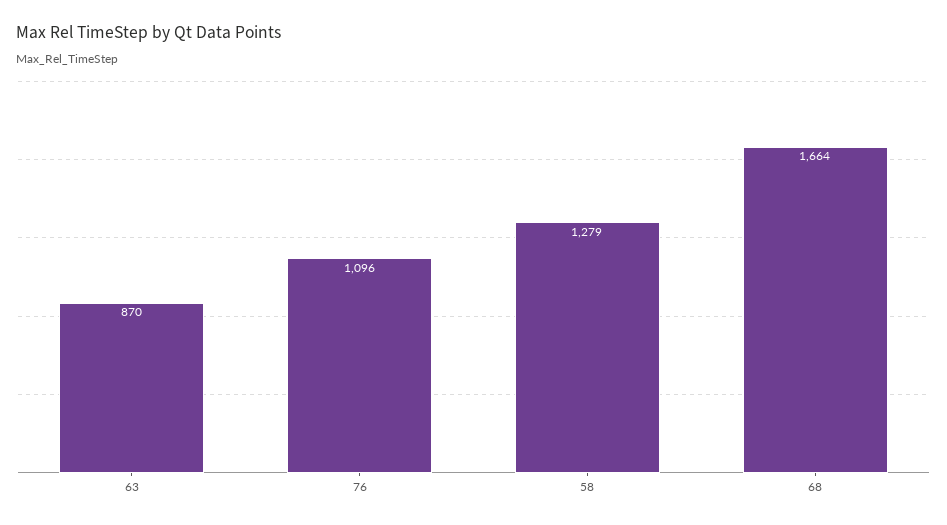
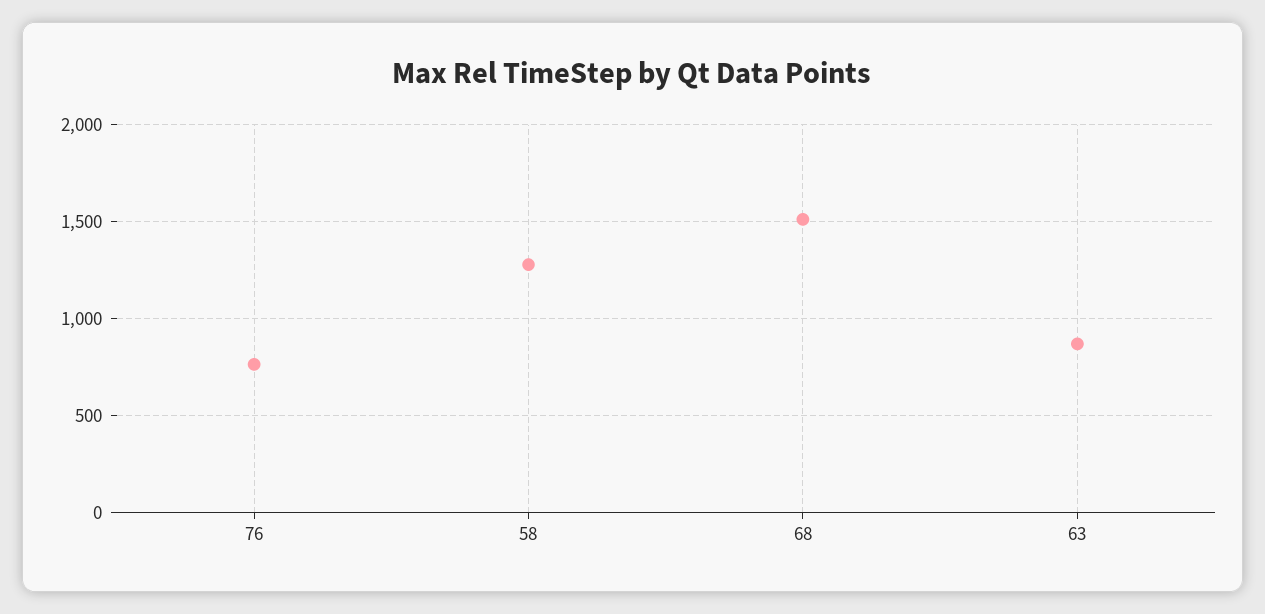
  {
    "63": 870,
-   "76": 1096,
+   "76": 750,
    "58": 1279,
-   "68": 1664
+   "68": 1500
  }

